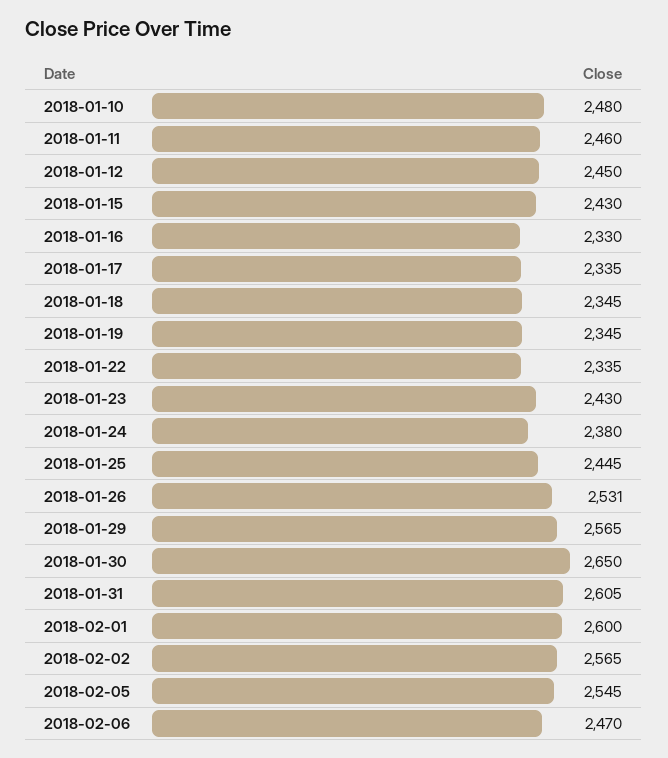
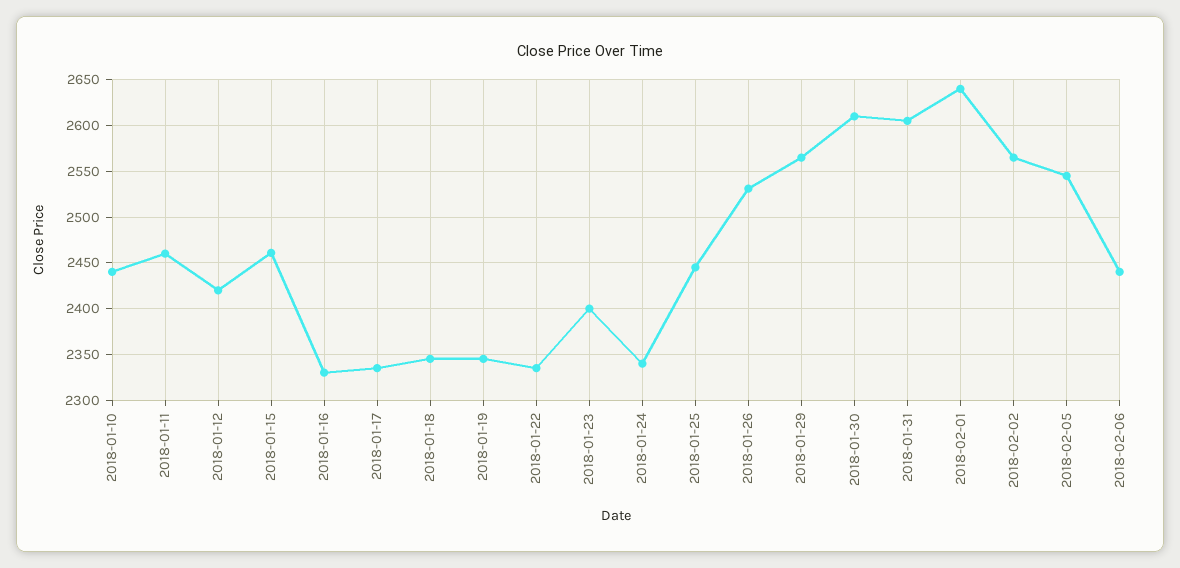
  {
-   "2018-01-10": 2480,
+   "2018-01-10": 2440,
    "2018-01-11": 2460,
-   "2018-01-12": 2450,
+   "2018-01-12": 2420,
-   "2018-01-15": 2430,
+   "2018-01-15": 2460,
    "2018-01-16": 2330,
    "2018-01-17": 2335,
    "2018-01-18": 2345,
    "2018-01-19": 2345,
    "2018-01-22": 2335,
-   "2018-01-23": 2430,
+   "2018-01-23": 2400,
-   "2018-01-24": 2380,
+   "2018-01-24": 2340,
    "2018-01-25": 2445,
    "2018-01-26": 2531,
    "2018-01-29": 2565,
-   "2018-01-30": 2650,
+   "2018-01-30": 2610,
    "2018-01-31": 2605,
-   "2018-02-01": 2600,
+   "2018-02-01": 2640,
    "2018-02-02": 2565,
    "2018-02-05": 2545,
-   "2018-02-06": 2470
+   "2018-02-06": 2440
  }

